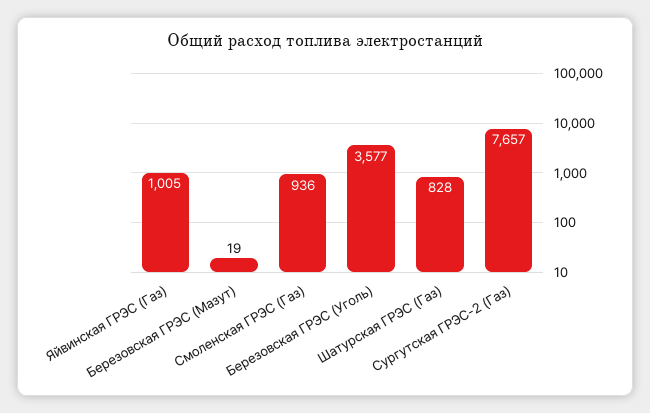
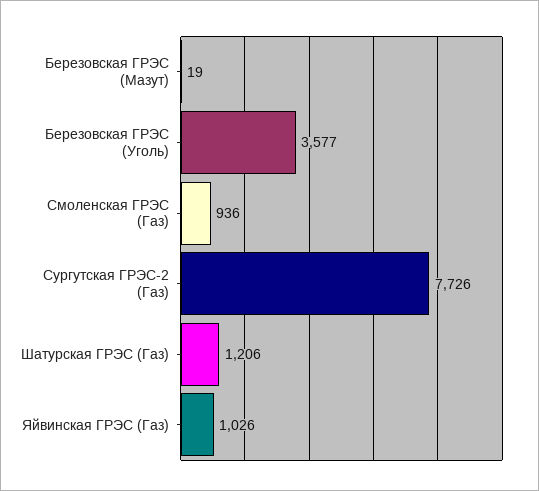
  {
-   "Яйвинская ГРЭС (Газ)": 1005,
+   "Яйвинская ГРЭС (Газ)": 1026,
    "Березовская ГРЭС (Мазут)": 19,
    "Смоленская ГРЭС (Газ)": 936,
    "Березовская ГРЭС (Уголь)": 3577,
-   "Шатурская ГРЭС (Газ)": 828,
+   "Шатурская ГРЭС (Газ)": 1206,
-   "Сургутская ГРЭС-2 (Газ)": 7657
+   "Сургутская ГРЭС-2 (Газ)": 7726
  }

